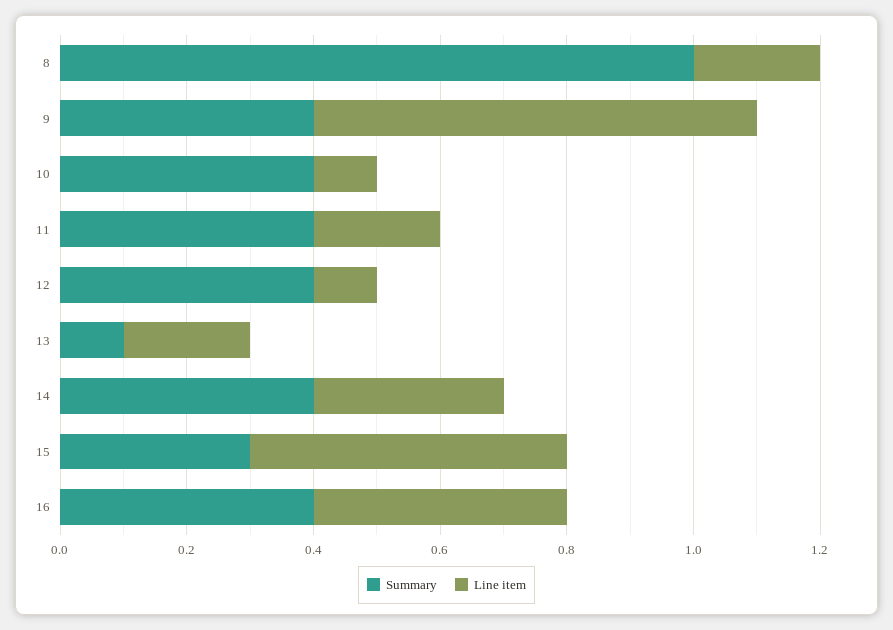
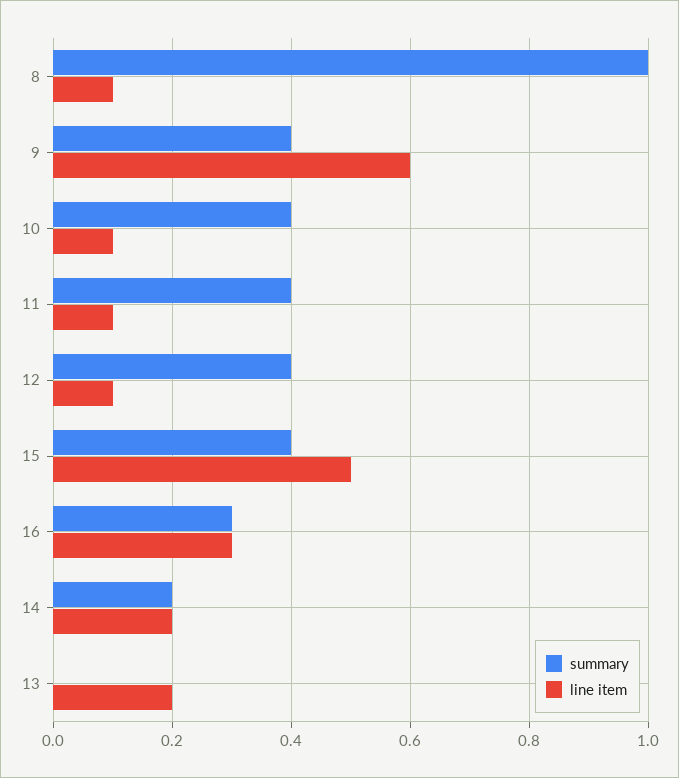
  {
    "Summary": {
      "8": 1,
      "9": 0.4,
      "10": 0.4,
      "11": 0.4,
      "12": 0.4,
-     "13": 0.1,
+     "13": 0,
-     "14": 0.4,
+     "14": 0.2,
-     "15": 0.3,
+     "15": 0.4,
-     "16": 0.4
+     "16": 0.3
    },
    "Line item": {
-     "8": 0.2,
+     "8": 0.1,
-     "9": 0.7,
+     "9": 0.6,
      "10": 0.1,
-     "11": 0.2,
+     "11": 0.1,
      "12": 0.1,
      "13": 0.2,
-     "14": 0.3,
+     "14": 0.2,
      "15": 0.5,
-     "16": 0.4
+     "16": 0.3
    }
  }

